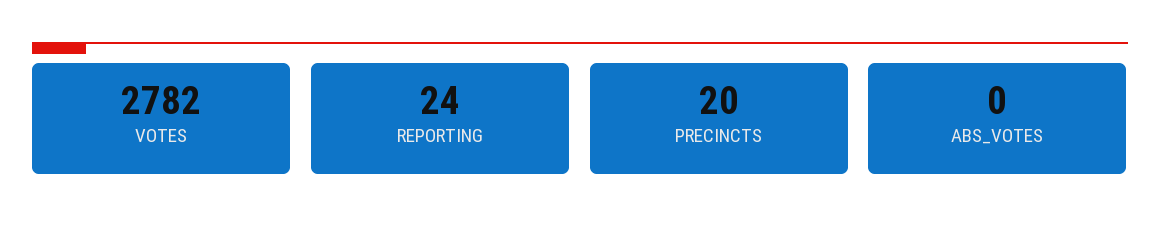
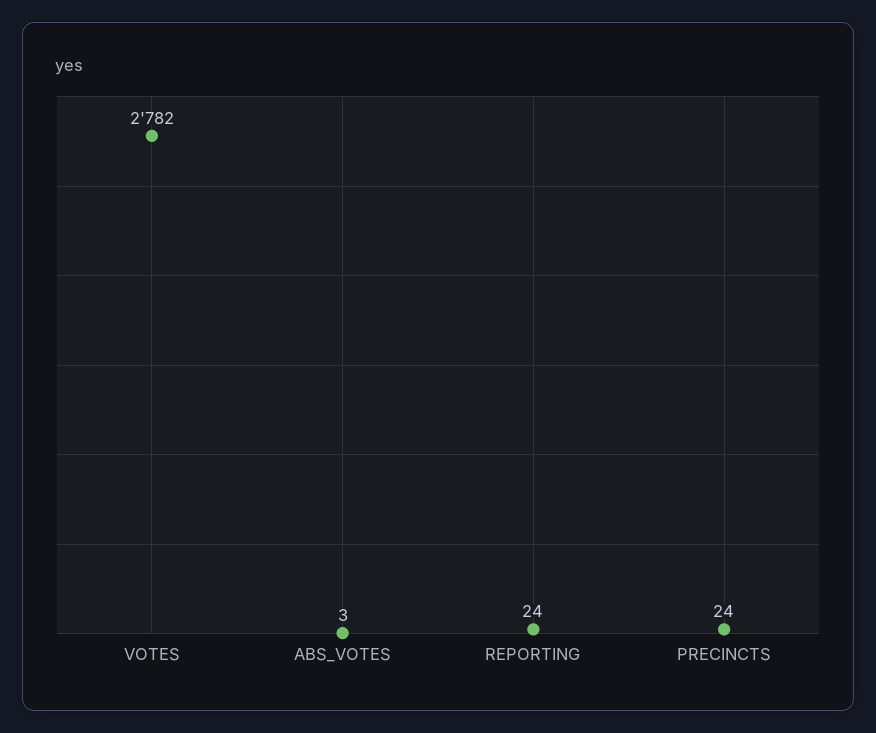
  {
    "VOTES": 2782,
    "REPORTING": 24,
-   "PRECINCTS": 20,
+   "PRECINCTS": 24,
-   "ABS_VOTES": 0
+   "ABS_VOTES": 3
  }

